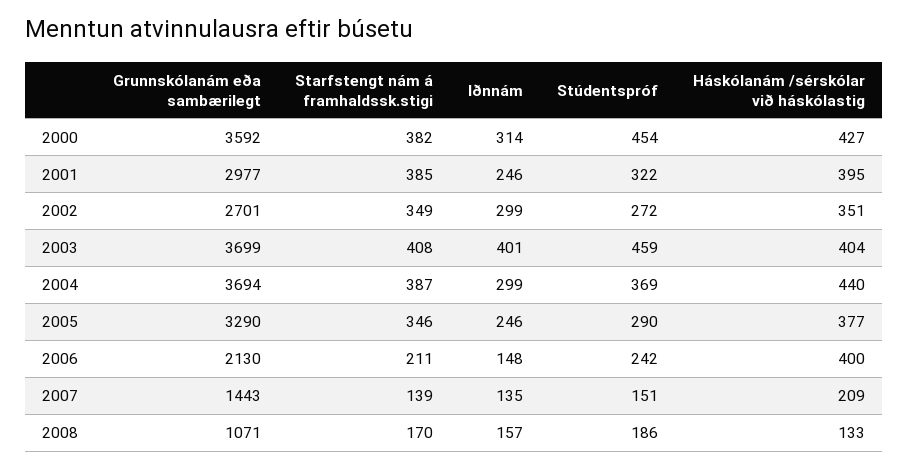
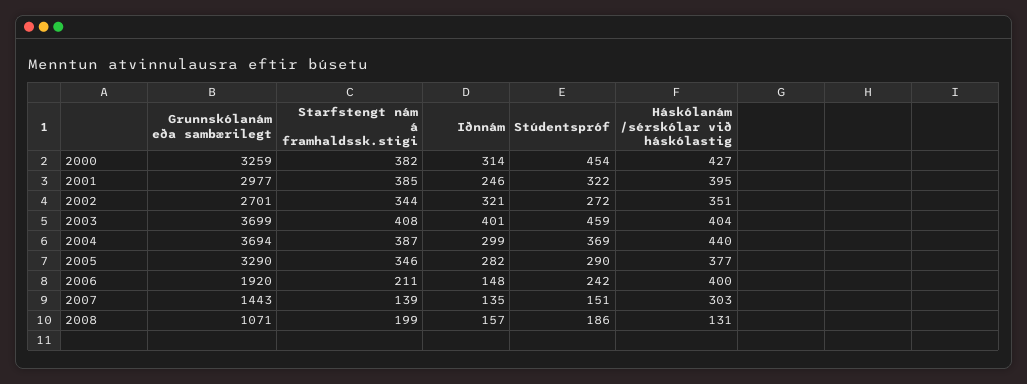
  {
    "Grunnskólanám eða sambærilegt": {
-     "2000": 3592,
+     "2000": 3259,
      "2001": 2977,
      "2002": 2701,
      "2003": 3699,
      "2004": 3694,
      "2005": 3290,
-     "2006": 2130,
+     "2006": 1920,
      "2007": 1443,
      "2008": 1071
    },
    "Starfstengt nám á framhaldssk.stigi": {
      "2000": 382,
      "2001": 385,
-     "2002": 349,
+     "2002": 344,
      "2003": 408,
      "2004": 387,
      "2005": 346,
      "2006": 211,
      "2007": 139,
-     "2008": 170
+     "2008": 199
    },
    "Iðnnám": {
      "2000": 314,
      "2001": 246,
-     "2002": 299,
+     "2002": 321,
      "2003": 401,
      "2004": 299,
-     "2005": 246,
+     "2005": 282,
      "2006": 148,
      "2007": 135,
      "2008": 157
    },
    "Stúdentspróf": {
      "2000": 454,
      "2001": 322,
      "2002": 272,
      "2003": 459,
      "2004": 369,
      "2005": 290,
      "2006": 242,
      "2007": 151,
      "2008": 186
    },
    "Háskólanám /sérskólar við háskólastig": {
      "2000": 427,
      "2001": 395,
      "2002": 351,
      "2003": 404,
      "2004": 440,
      "2005": 377,
      "2006": 400,
-     "2007": 209,
+     "2007": 303,
-     "2008": 133
+     "2008": 131
    }
  }

